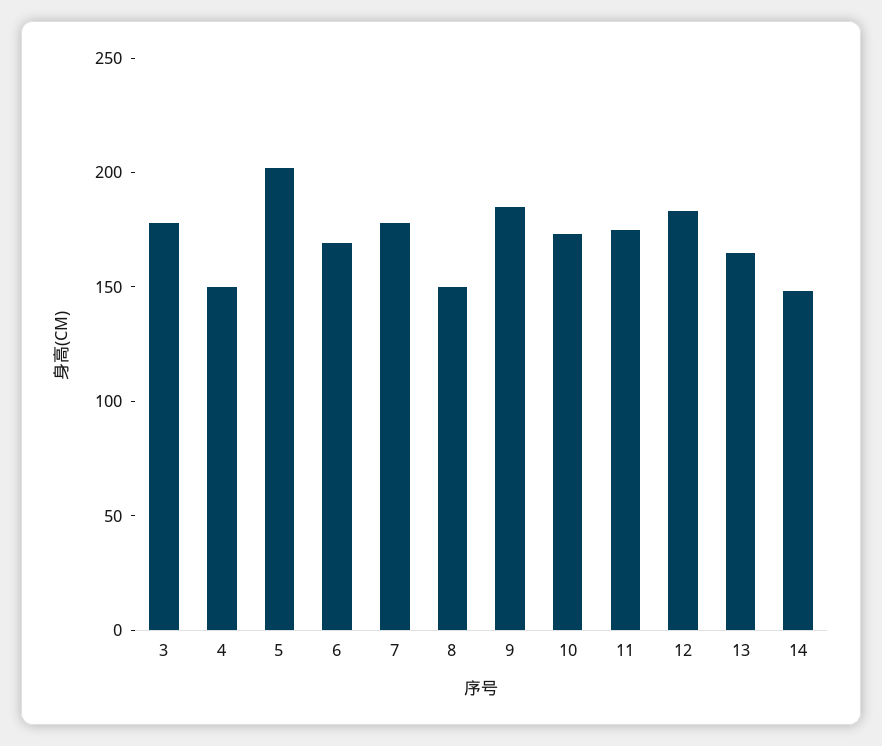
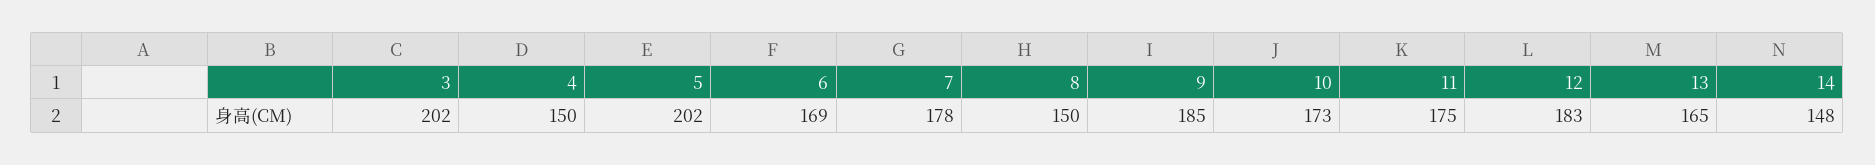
  {
-   "3": 180,
+   "3": 202,
    "4": 150,
    "5": 202,
    "6": 169,
    "7": 178,
    "8": 150,
    "9": 185,
    "10": 173,
    "11": 175,
    "12": 183,
    "13": 165,
    "14": 148
  }

